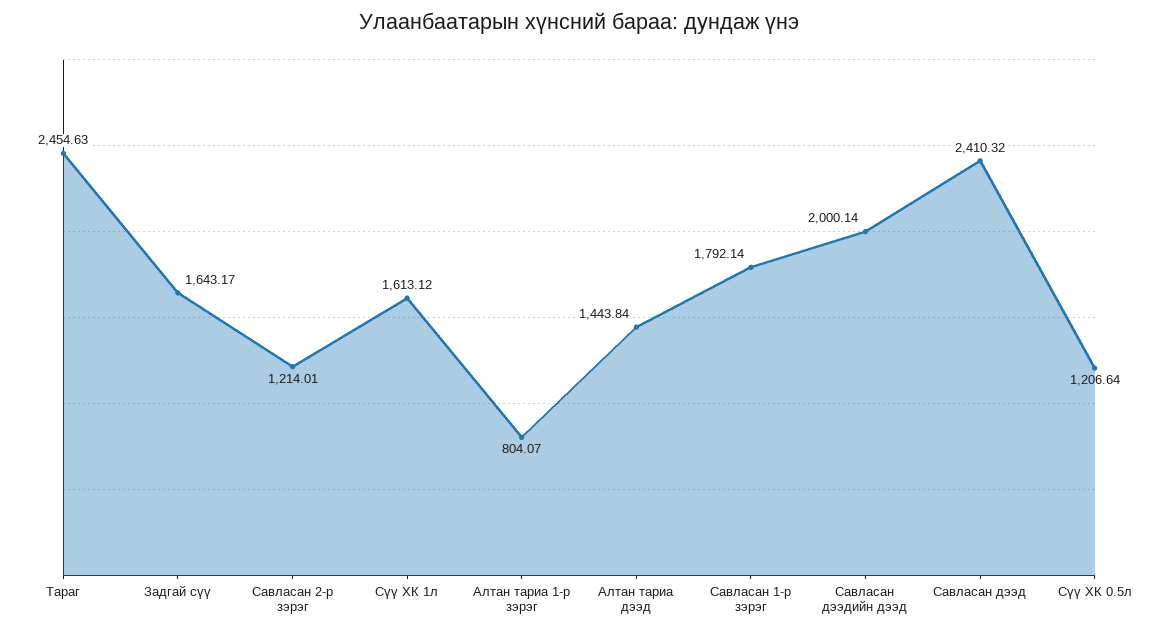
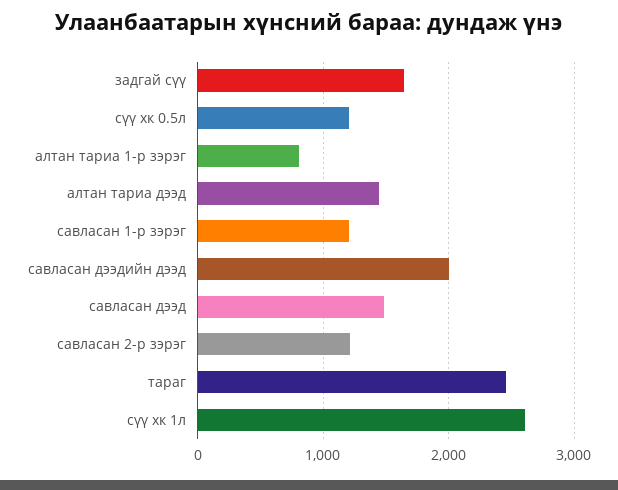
  {
    "Тараг": 2454.63,
    "Задгай сүү": 1643.17,
    "Савласан 2-р зэрэг": 1214.01,
-   "Сүү ХК 1л": 1613.12,
+   "Сүү ХК 1л": 2600,
    "Алтан тариа 1-р зэрэг": 804.07,
    "Алтан тариа дээд": 1443.84,
-   "Савласан 1-р зэрэг": 1792.14,
+   "Савласан 1-р зэрэг": 1200,
    "Савласан дээдийн дээд": 2000.14,
-   "Савласан дээд": 2410.32,
+   "Савласан дээд": 1500,
    "Сүү ХК 0.5л": 1206.64
  }

